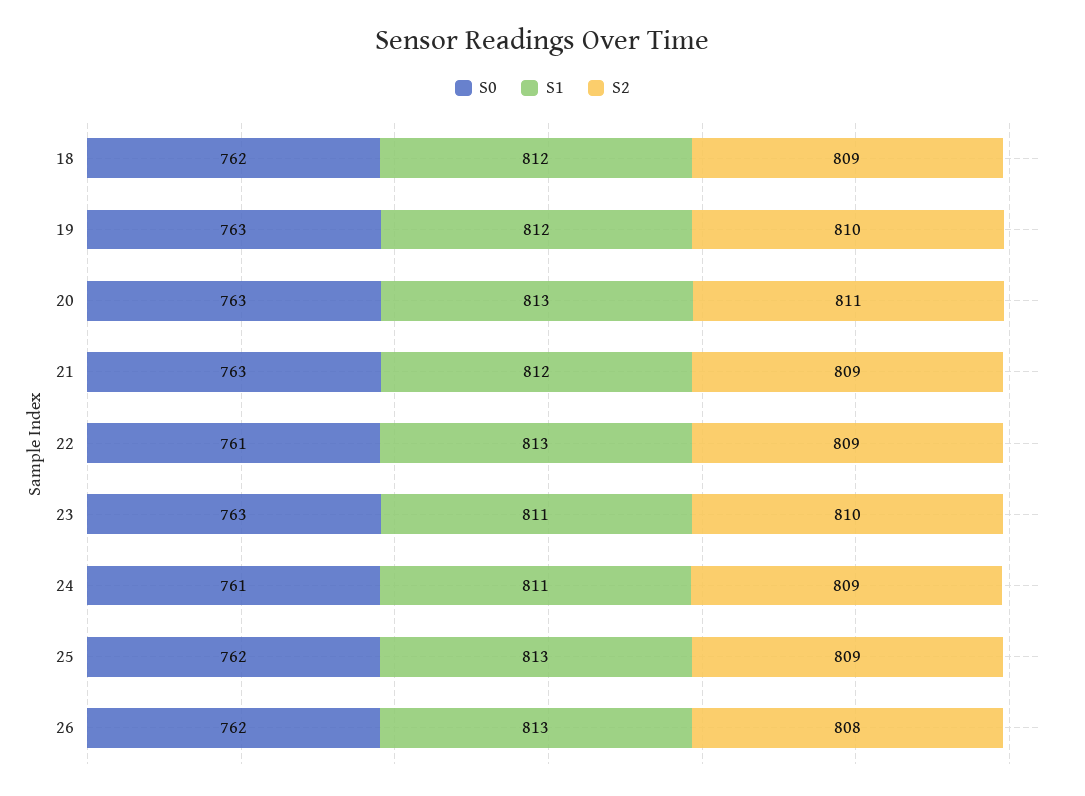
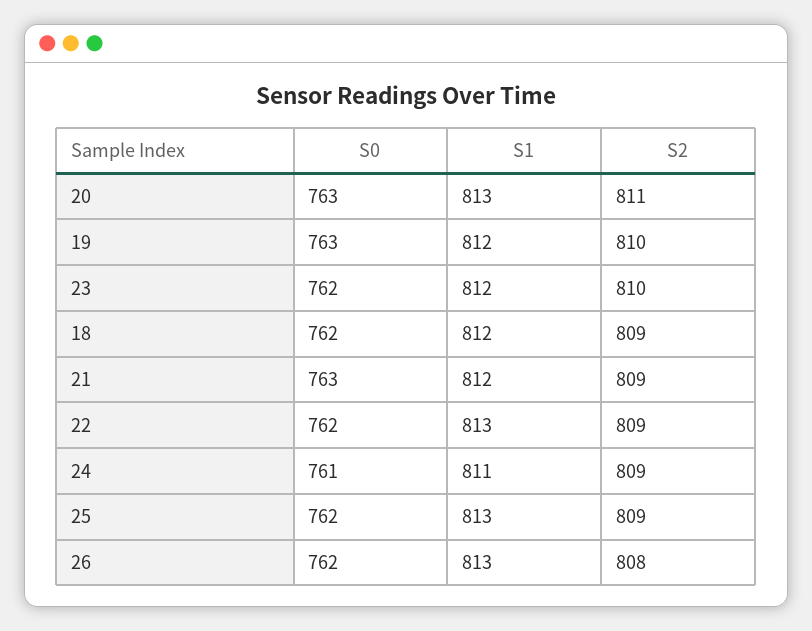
  {
    "S0": {
      "18": 762,
      "19": 763,
      "20": 763,
      "21": 763,
-     "22": 761,
+     "22": 762,
-     "23": 763,
+     "23": 762,
      "24": 761,
      "25": 762,
      "26": 762
    },
    "S1": {
      "18": 812,
      "19": 812,
      "20": 813,
      "21": 812,
      "22": 813,
-     "23": 811,
+     "23": 812,
      "24": 811,
      "25": 813,
      "26": 813
    },
    "S2": {
      "18": 809,
      "19": 810,
      "20": 811,
      "21": 809,
      "22": 809,
      "23": 810,
      "24": 809,
      "25": 809,
      "26": 808
    }
  }

